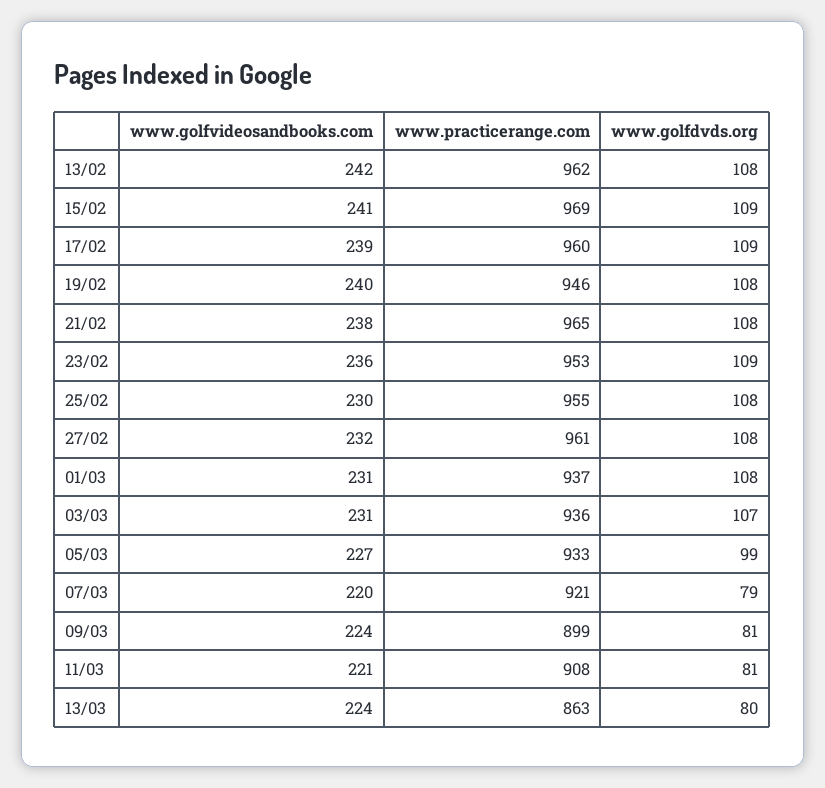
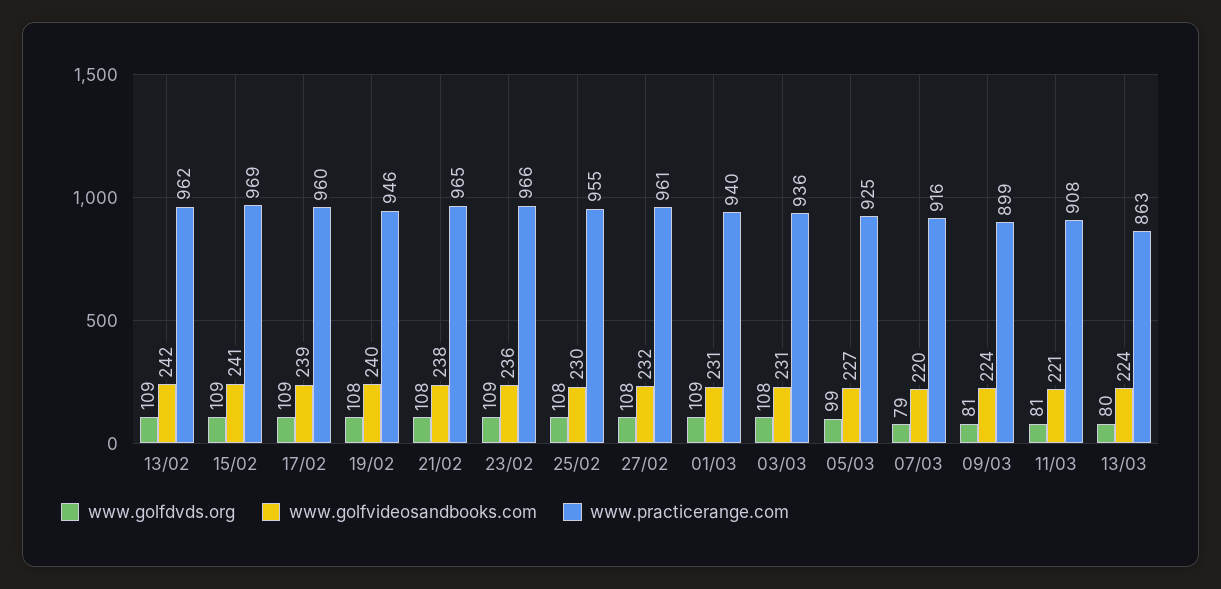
  {
    "www.golfvideosandbooks.com": {
      "13/02": 242,
      "15/02": 241,
      "17/02": 239,
      "19/02": 240,
      "21/02": 238,
      "23/02": 236,
      "25/02": 230,
      "27/02": 232,
      "01/03": 231,
      "03/03": 231,
      "05/03": 227,
      "07/03": 220,
      "09/03": 224,
      "11/03": 221,
      "13/03": 224
    },
    "www.practicerange.com": {
      "13/02": 962,
      "15/02": 969,
      "17/02": 960,
      "19/02": 946,
      "21/02": 965,
-     "23/02": 953,
+     "23/02": 966,
      "25/02": 955,
      "27/02": 961,
-     "01/03": 937,
+     "01/03": 940,
      "03/03": 936,
-     "05/03": 933,
+     "05/03": 925,
-     "07/03": 921,
+     "07/03": 916,
      "09/03": 899,
      "11/03": 908,
      "13/03": 863
    },
    "www.golfdvds.org": {
-     "13/02": 108,
+     "13/02": 109,
      "15/02": 109,
      "17/02": 109,
      "19/02": 108,
      "21/02": 108,
      "23/02": 109,
      "25/02": 108,
      "27/02": 108,
-     "01/03": 108,
+     "01/03": 109,
-     "03/03": 107,
+     "03/03": 108,
      "05/03": 99,
      "07/03": 79,
      "09/03": 81,
      "11/03": 81,
      "13/03": 80
    }
  }

